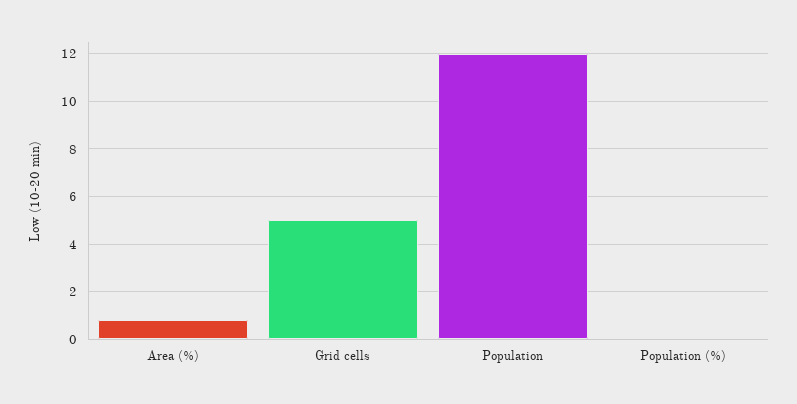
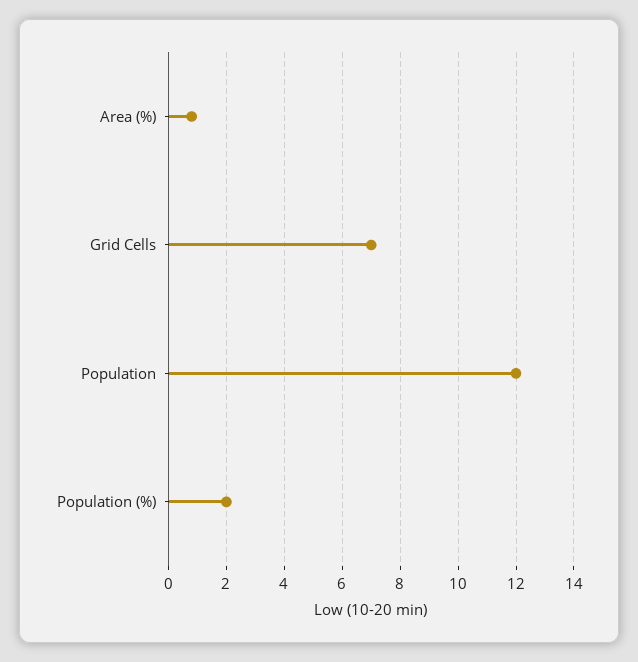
  {
    "Area (%)": 1,
-   "Grid cells": 5,
+   "Grid cells": 7,
    "Population": 12,
-   "Population (%)": 0
+   "Population (%)": 2
  }

